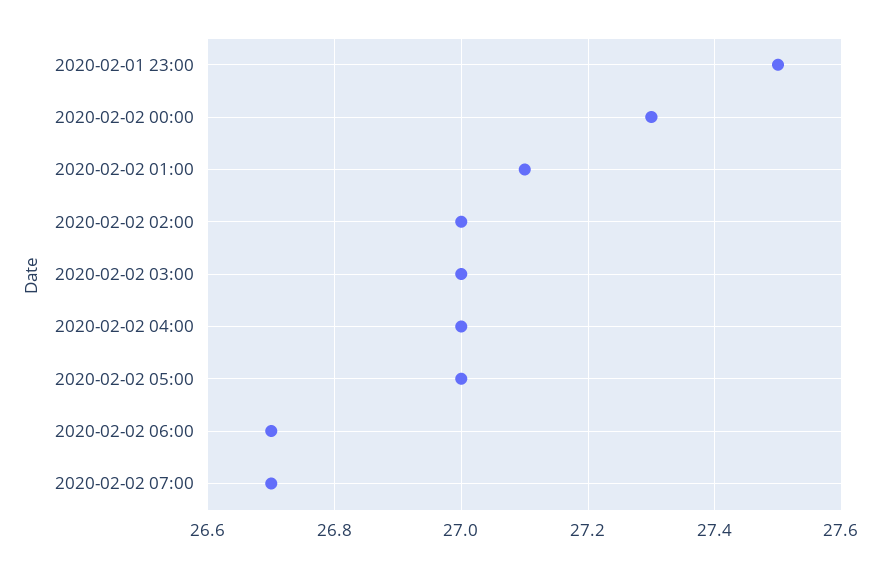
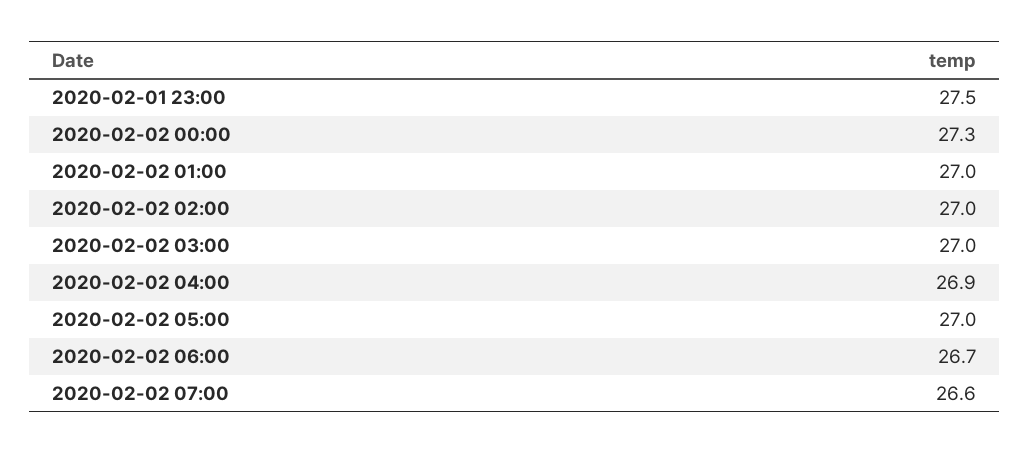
  {
    "2020-02-01 23:00": 27.5,
    "2020-02-02 00:00": 27.3,
-   "2020-02-02 01:00": 27.1,
+   "2020-02-02 01:00": 27,
    "2020-02-02 02:00": 27,
    "2020-02-02 03:00": 27,
-   "2020-02-02 04:00": 27,
+   "2020-02-02 04:00": 26.9,
    "2020-02-02 05:00": 27,
    "2020-02-02 06:00": 26.7,
-   "2020-02-02 07:00": 26.7
+   "2020-02-02 07:00": 26.6
  }

